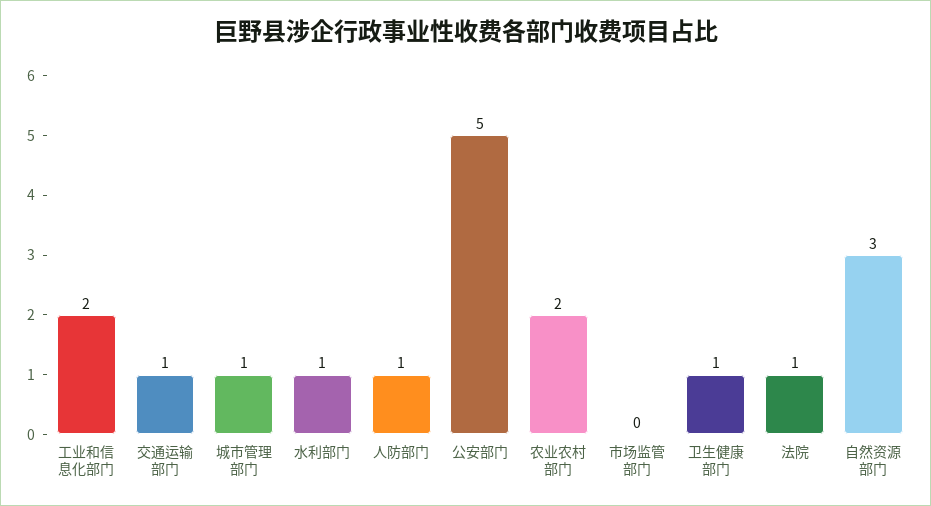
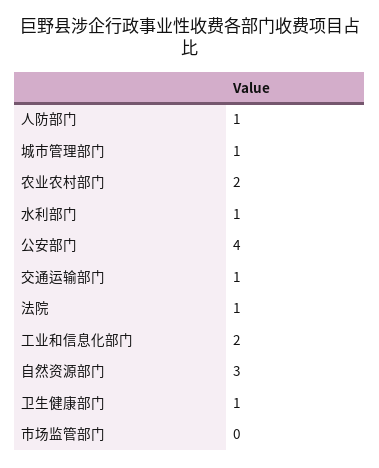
  {
    "工业和信息化部门": 2,
    "交通运输部门": 1,
    "城市管理部门": 1,
    "水利部门": 1,
    "人防部门": 1,
-   "公安部门": 5,
+   "公安部门": 4,
    "农业农村部门": 2,
    "市场监管部门": 0,
    "卫生健康部门": 1,
    "法院": 1,
    "自然资源部门": 3
  }

